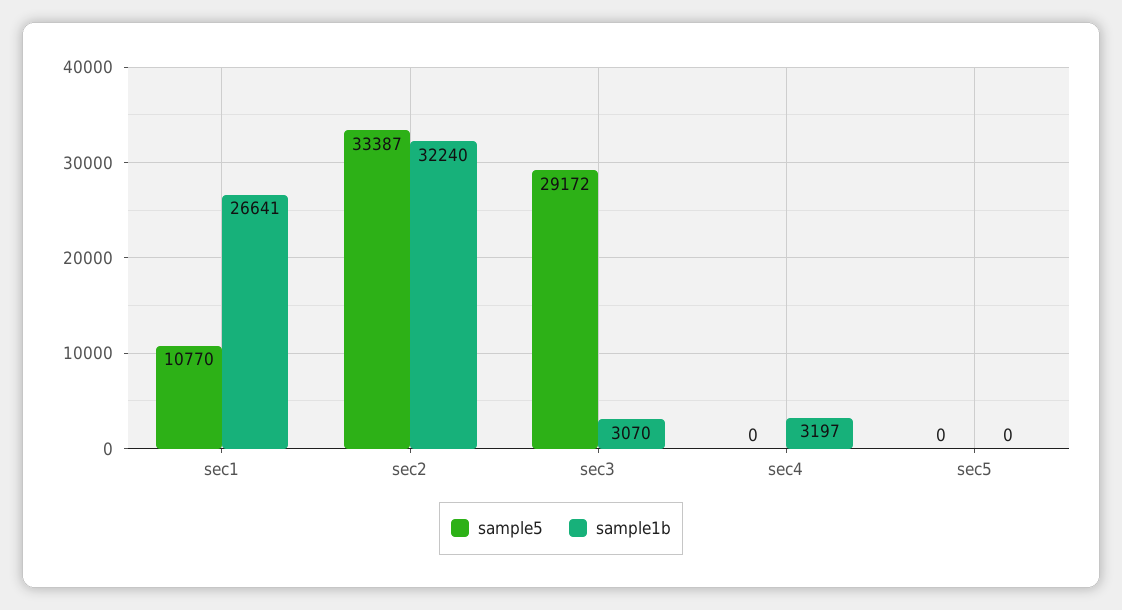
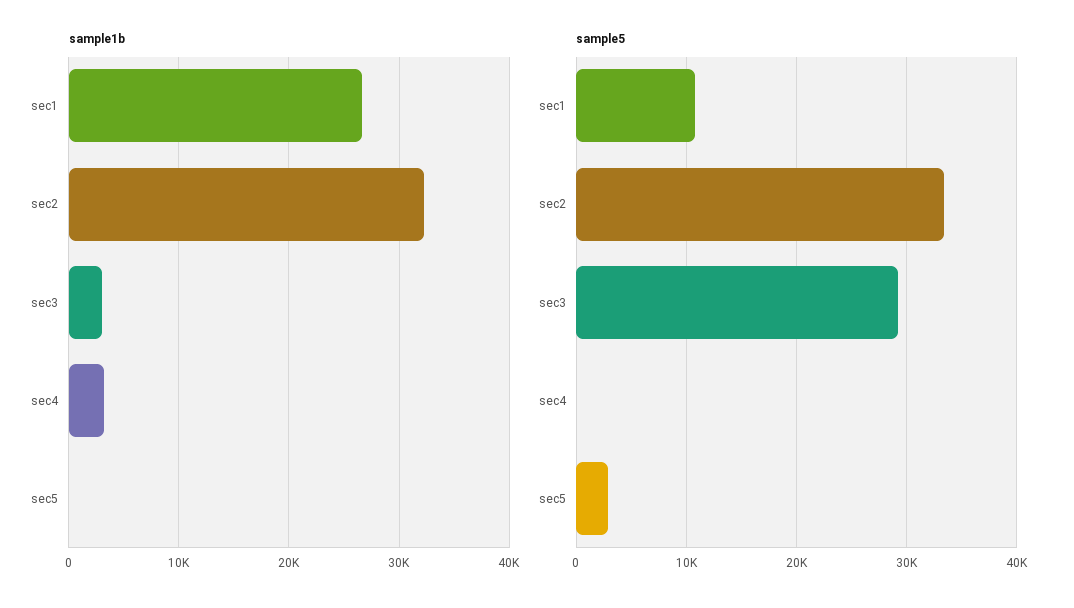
  {
    "sample5": {
      "sec1": 10770,
      "sec2": 33387,
      "sec3": 29172,
      "sec4": 0,
-     "sec5": 0
+     "sec5": 3000
    },
    "sample1b": {
      "sec1": 26641,
      "sec2": 32240,
      "sec3": 3070,
      "sec4": 3197,
      "sec5": 0
    }
  }

